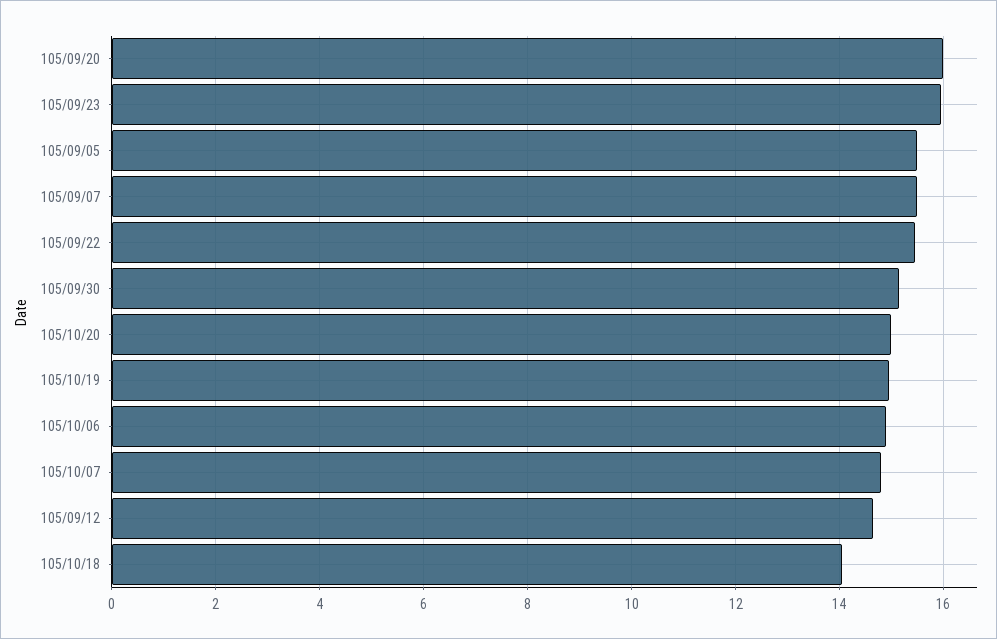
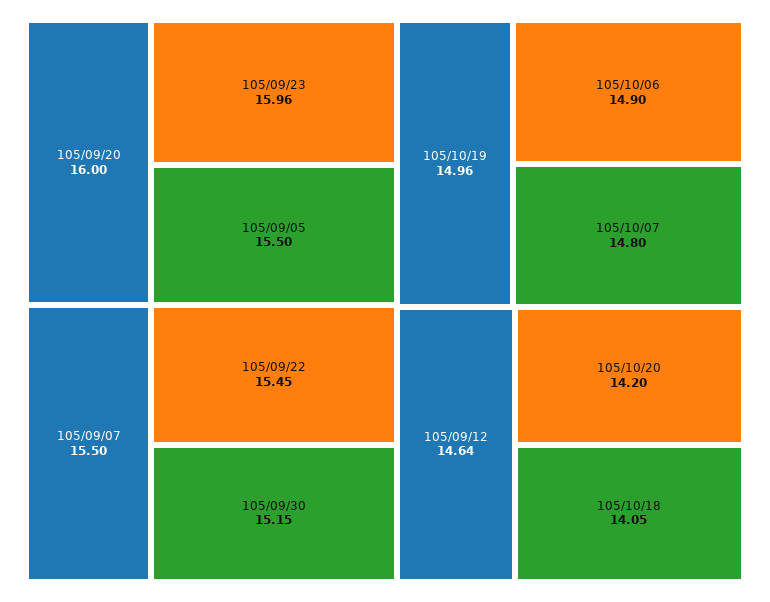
  {
    "105/09/20": 16,
    "105/09/23": 15.96,
    "105/09/05": 15.5,
    "105/09/07": 15.5,
    "105/09/22": 15.45,
    "105/09/30": 15.15,
-   "105/10/20": 15,
+   "105/10/20": 14.2,
    "105/10/19": 14.96,
    "105/10/06": 14.9,
    "105/10/07": 14.8,
    "105/09/12": 14.64,
    "105/10/18": 14.05
  }

